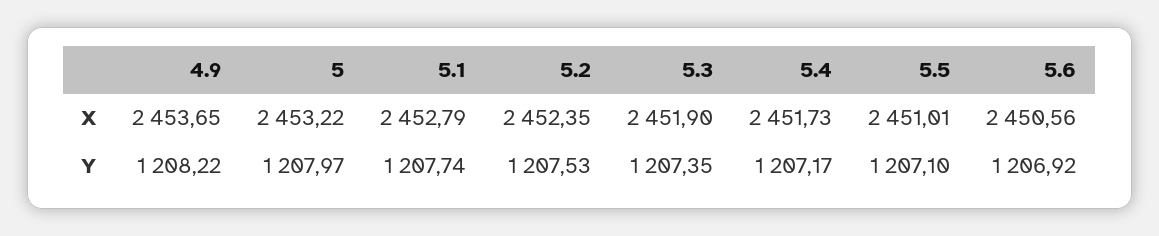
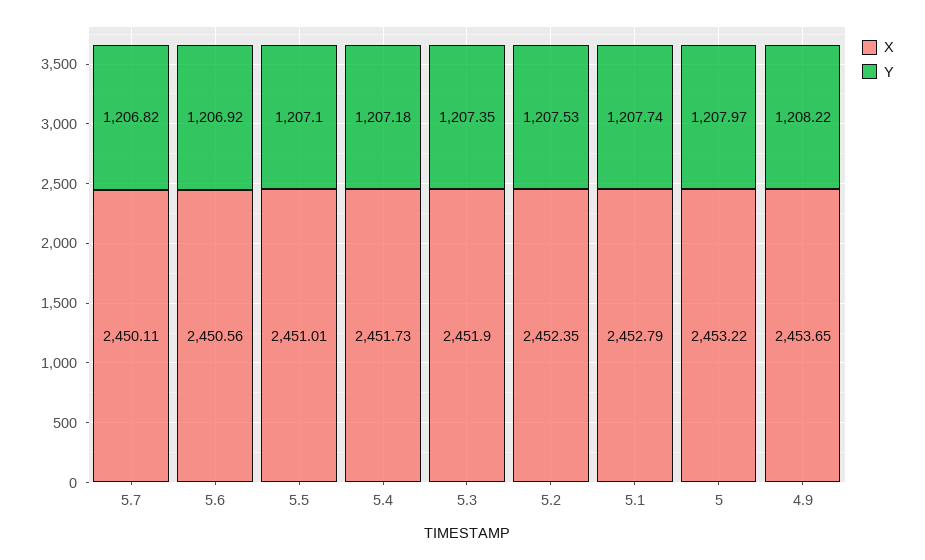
  {
    "X": {
      "4.9": 2453.65,
      "5": 2453.22,
      "5.1": 2452.79,
      "5.2": 2452.35,
      "5.3": 2451.9,
      "5.4": 2451.73,
      "5.5": 2451.01,
-     "5.6": 2450.56
+     "5.6": 2450.56,
+     "5.7": 2450.11
    },
    "Y": {
      "4.9": 1208.22,
      "5": 1207.97,
      "5.1": 1207.74,
      "5.2": 1207.53,
      "5.3": 1207.35,
-     "5.4": 1207.17,
+     "5.4": 1207.18,
      "5.5": 1207.1,
-     "5.6": 1206.92
+     "5.6": 1206.92,
+     "5.7": 1206.82
    }
  }

